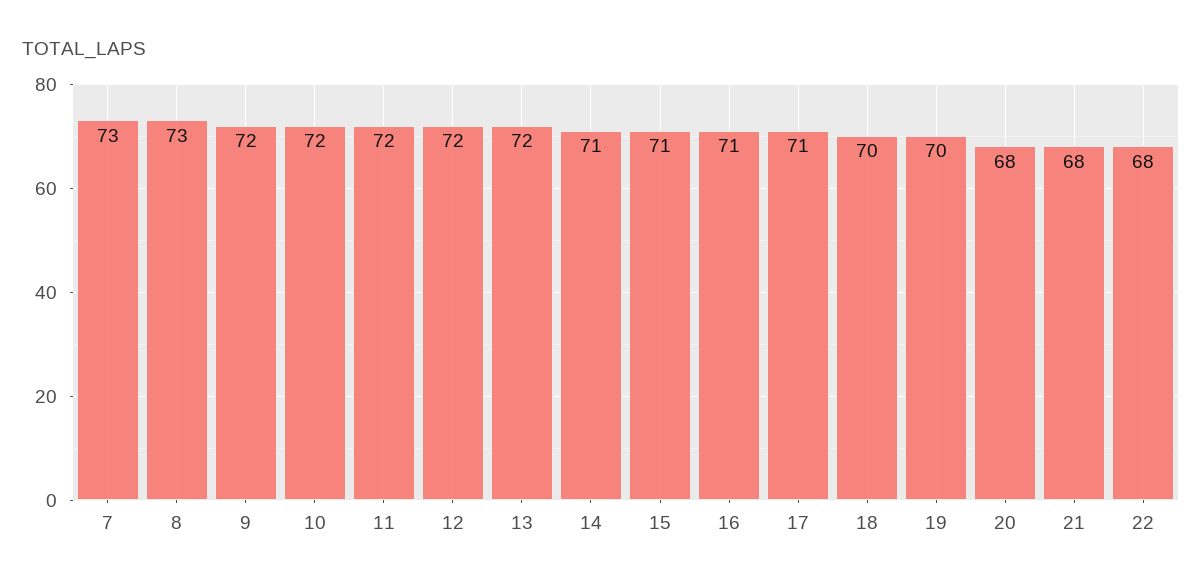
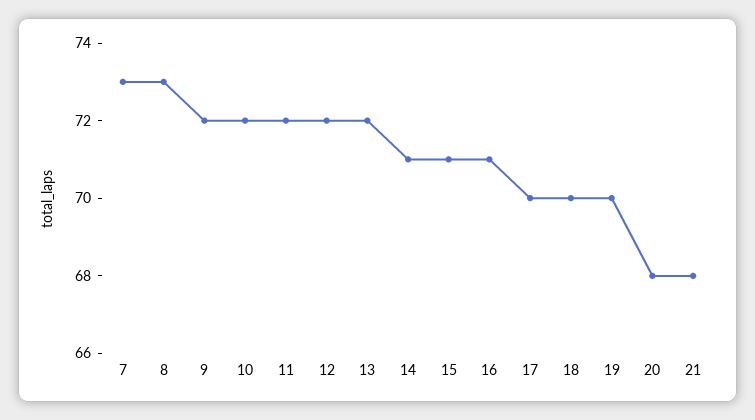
  {
    "7": 73,
    "8": 73,
    "9": 72,
    "10": 72,
    "11": 72,
    "12": 72,
    "13": 72,
    "14": 71,
    "15": 71,
    "16": 71,
-   "17": 71,
+   "17": 70,
    "18": 70,
    "19": 70,
    "20": 68,
-   "21": 68,
+   "21": 68
-   "22": 68
  }

